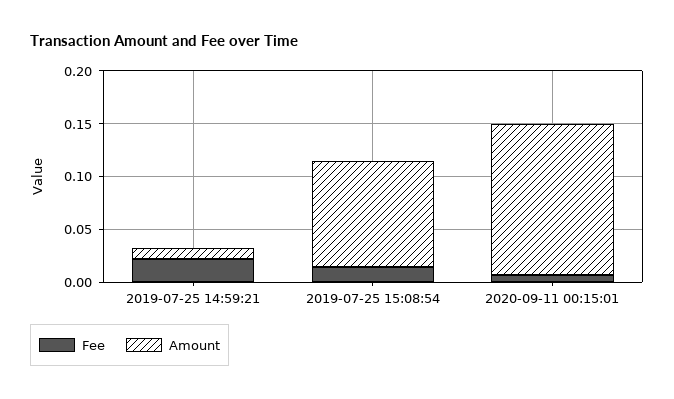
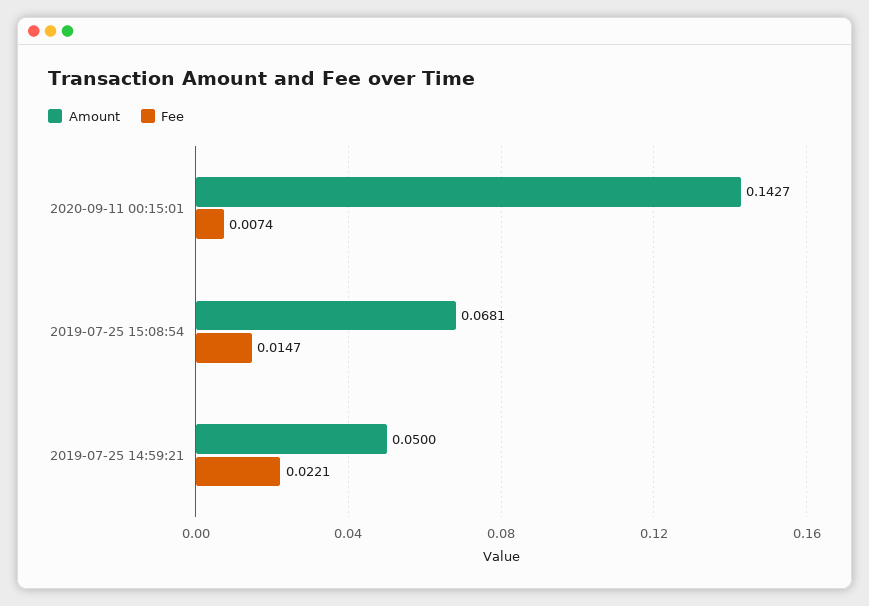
  {
    "Fee": {
      "2019-07-25 14:59:21": 0.0221,
      "2019-07-25 15:08:54": 0.0147,
      "2020-09-11 00:15:01": 0.0074
    },
    "Amount": {
-     "2019-07-25 14:59:21": 0.01,
+     "2019-07-25 14:59:21": 0.05,
-     "2019-07-25 15:08:54": 0.1,
+     "2019-07-25 15:08:54": 0.0681,
      "2020-09-11 00:15:01": 0.1427
    }
  }

